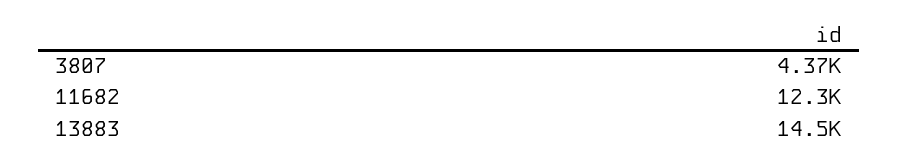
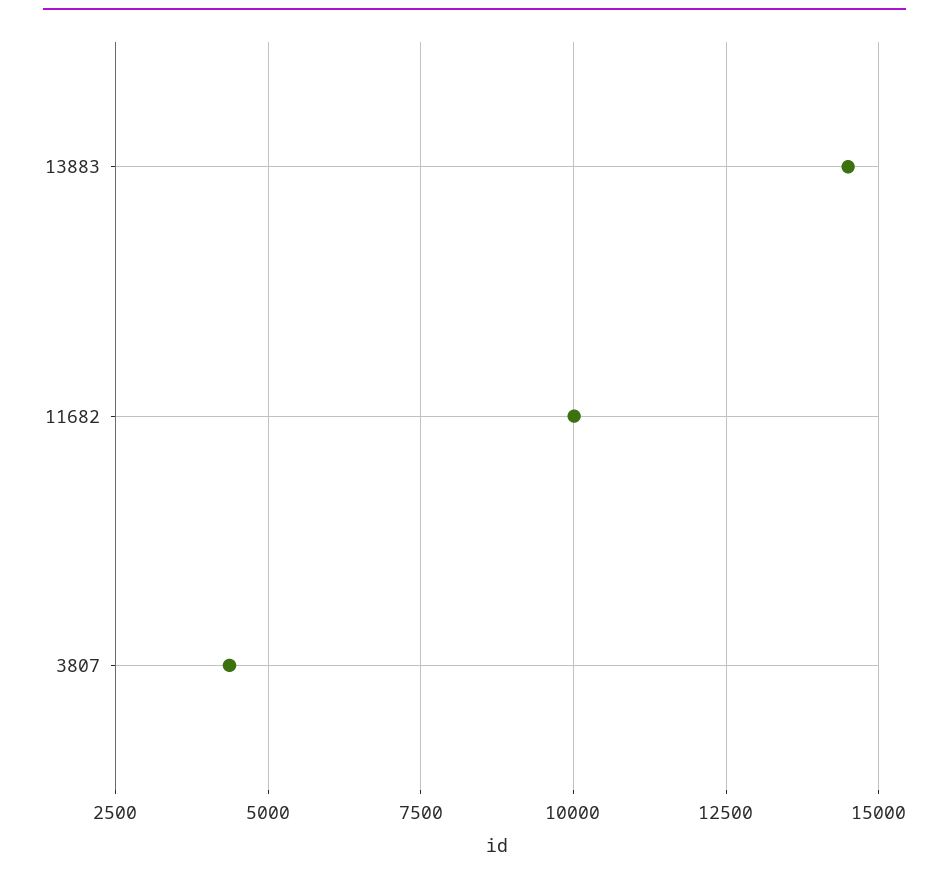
  {
    "3807": 4370,
-   "11682": 12300,
+   "11682": 10000,
    "13883": 14500
  }

